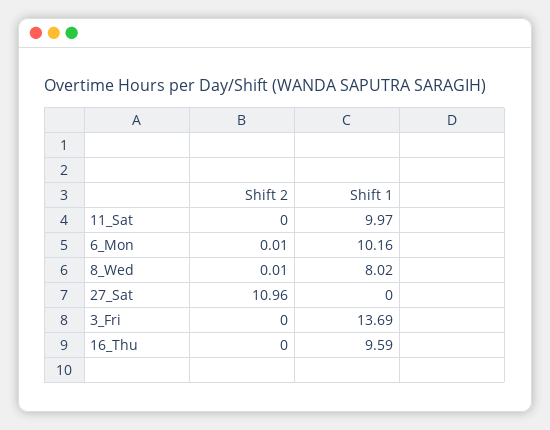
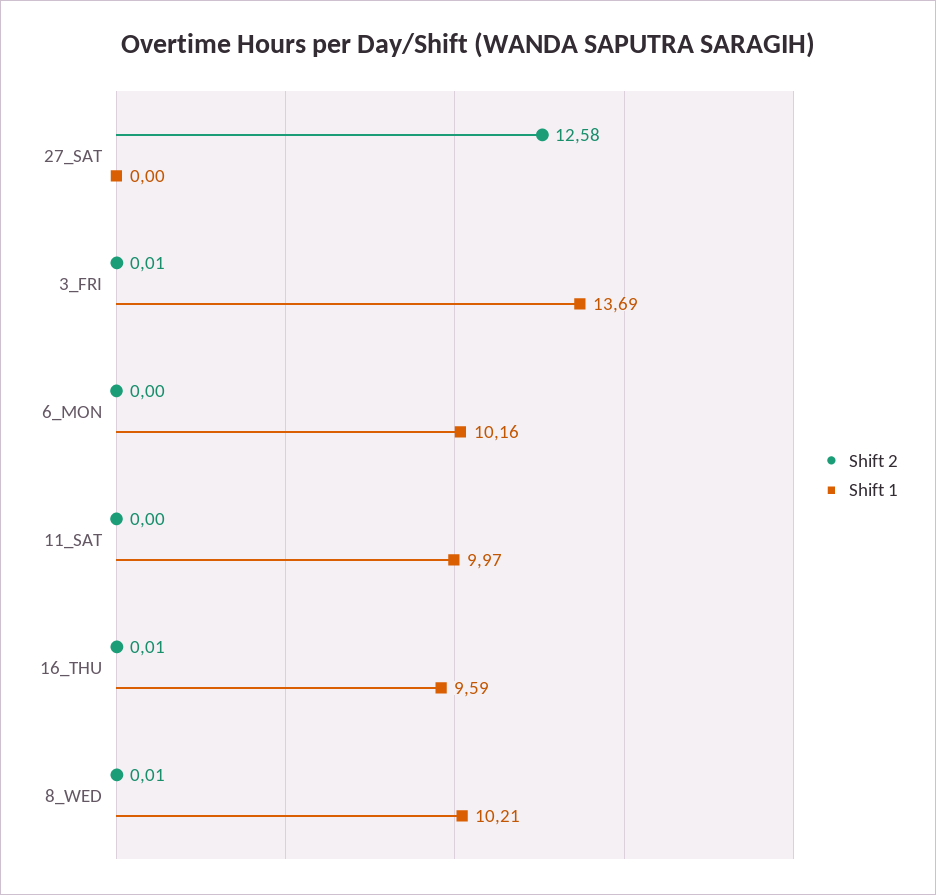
  {
    "Shift 2": {
      "11_Sat": 0,
-     "6_Mon": 0.01,
+     "6_Mon": 0,
      "8_Wed": 0.01,
-     "27_Sat": 10.96,
+     "27_Sat": 12.58,
-     "3_Fri": 0,
+     "3_Fri": 0.01,
-     "16_Thu": 0
+     "16_Thu": 0.01
    },
    "Shift 1": {
      "11_Sat": 9.97,
      "6_Mon": 10.16,
-     "8_Wed": 8.02,
+     "8_Wed": 10.21,
      "27_Sat": 0,
      "3_Fri": 13.69,
      "16_Thu": 9.59
    }
  }

